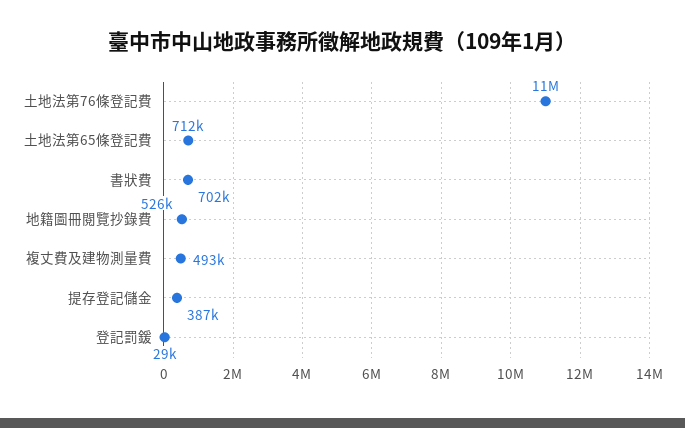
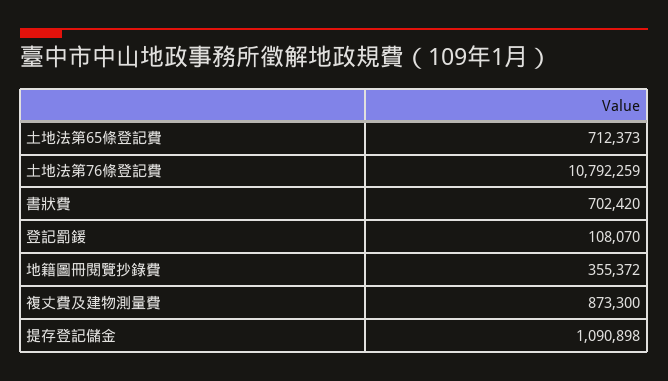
  {
    "土地法第76條登記費": 10792259,
    "土地法第65條登記費": 712373,
    "書狀費": 702420,
-   "地籍圖冊閱覽抄錄費": 526000,
+   "地籍圖冊閱覽抄錄費": 355372,
-   "複丈費及建物測量費": 493000,
+   "複丈費及建物測量費": 873300,
-   "提存登記儲金": 387000,
+   "提存登記儲金": 1090898,
-   "登記罰鍰": 29000
+   "登記罰鍰": 108070
  }

